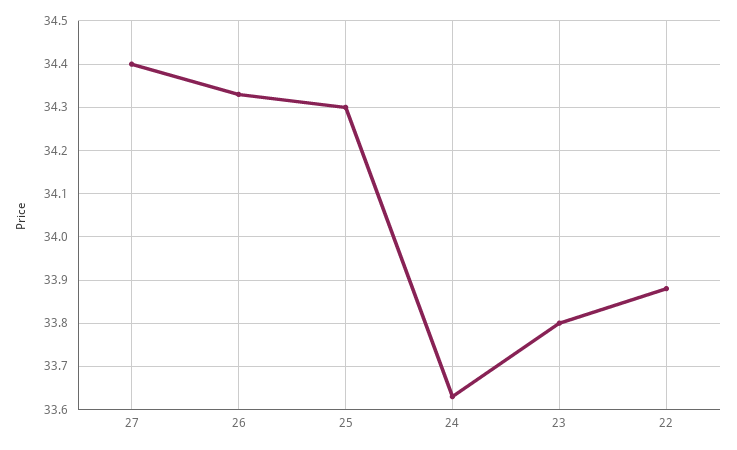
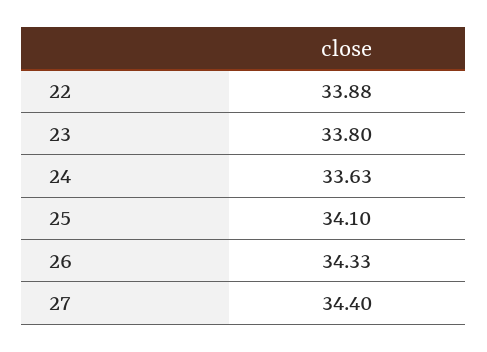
  {
    "27": 34.4,
    "26": 34.33,
-   "25": 34.3,
+   "25": 34.1,
    "24": 33.63,
    "23": 33.8,
    "22": 33.88
  }

